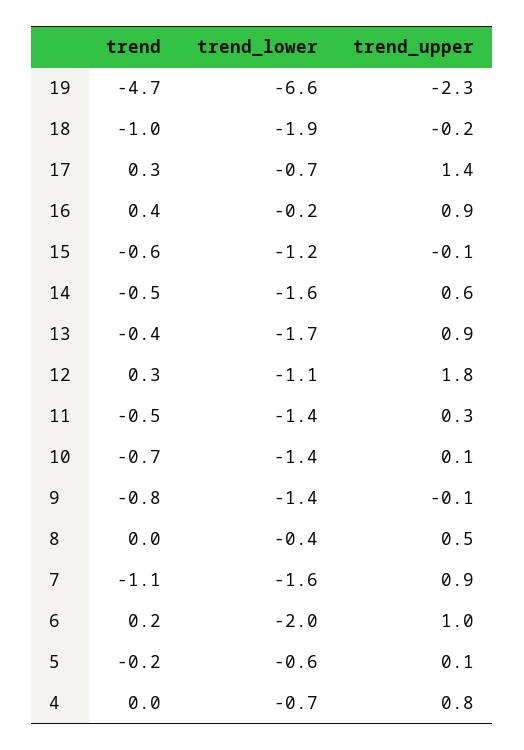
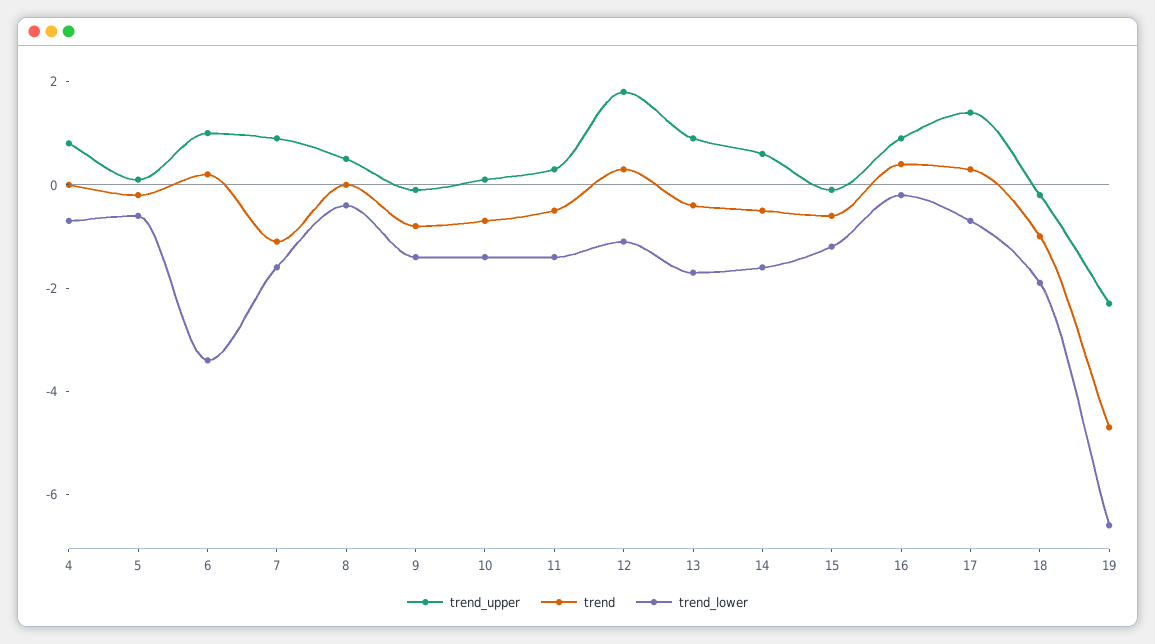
  {
    "trend": {
      "19": -4.7,
      "18": -1,
      "17": 0.3,
      "16": 0.4,
      "15": -0.6,
      "14": -0.5,
      "13": -0.4,
      "12": 0.3,
      "11": -0.5,
      "10": -0.7,
      "9": -0.8,
      "8": 0,
      "7": -1.1,
      "6": 0.2,
      "5": -0.2,
      "4": 0
    },
    "trend_lower": {
      "19": -6.6,
      "18": -1.9,
      "17": -0.7,
      "16": -0.2,
      "15": -1.2,
      "14": -1.6,
      "13": -1.7,
      "12": -1.1,
      "11": -1.4,
      "10": -1.4,
      "9": -1.4,
      "8": -0.4,
      "7": -1.6,
-     "6": -2,
+     "6": -3.5,
      "5": -0.6,
      "4": -0.7
    },
    "trend_upper": {
      "19": -2.3,
      "18": -0.2,
      "17": 1.4,
      "16": 0.9,
      "15": -0.1,
      "14": 0.6,
      "13": 0.9,
      "12": 1.8,
      "11": 0.3,
      "10": 0.1,
      "9": -0.1,
      "8": 0.5,
      "7": 0.9,
      "6": 1,
      "5": 0.1,
      "4": 0.8
    }
  }

